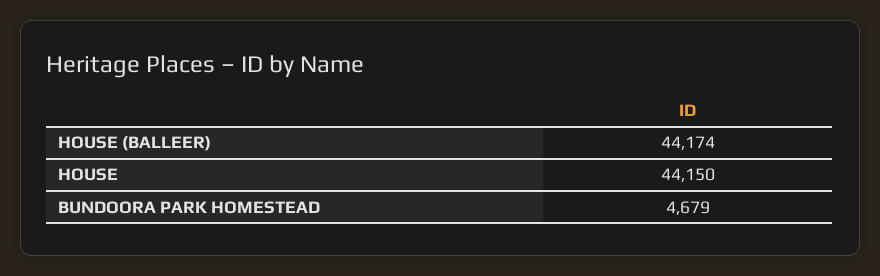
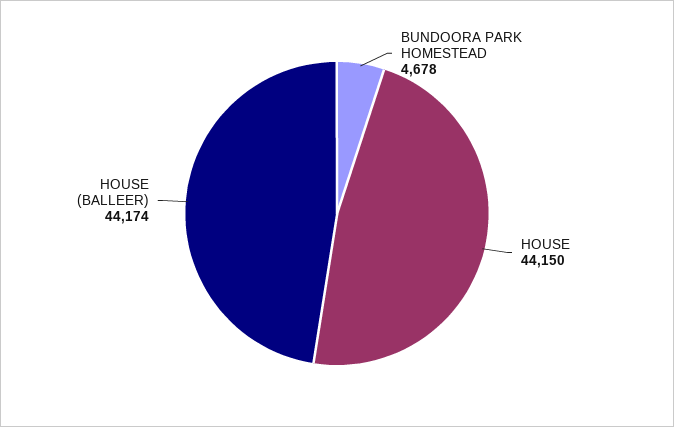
  {
    "HOUSE (BALLEER)": 44174,
    "HOUSE": 44150,
-   "BUNDOORA PARK HOMESTEAD": 4679
+   "BUNDOORA PARK HOMESTEAD": 4678
  }

